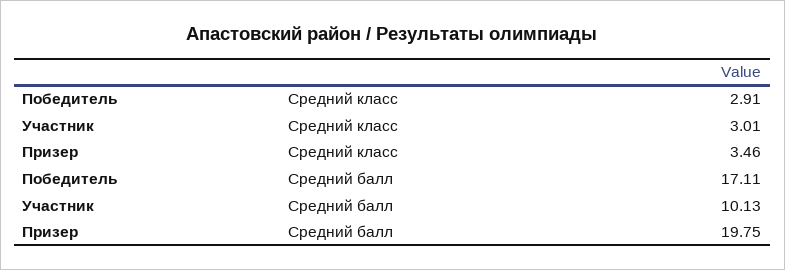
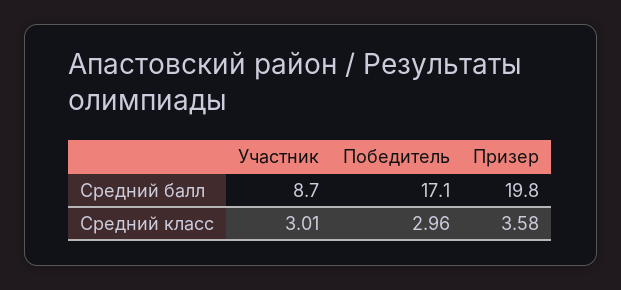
  {
    "Победитель": {
-     "Средний класс": 2.91,
+     "Средний класс": 2.96,
      "Средний балл": 17.11
    },
    "Участник": {
      "Средний класс": 3.01,
-     "Средний балл": 10.13
+     "Средний балл": 8.7
    },
    "Призер": {
-     "Средний класс": 3.46,
+     "Средний класс": 3.58,
      "Средний балл": 19.75
    }
  }

